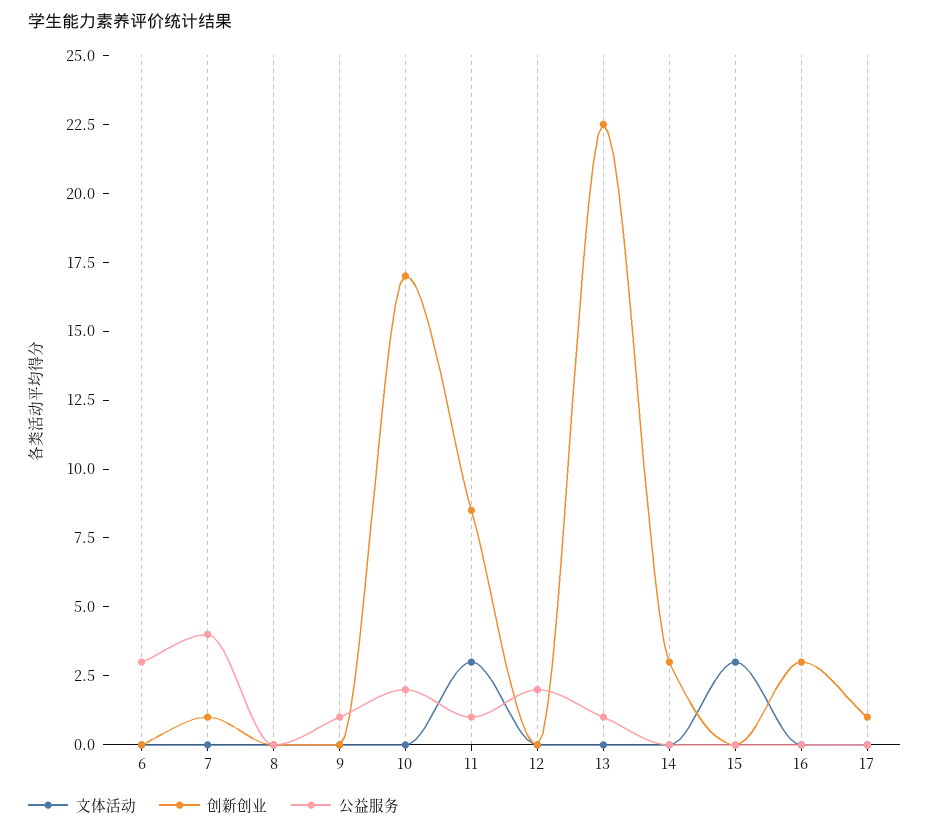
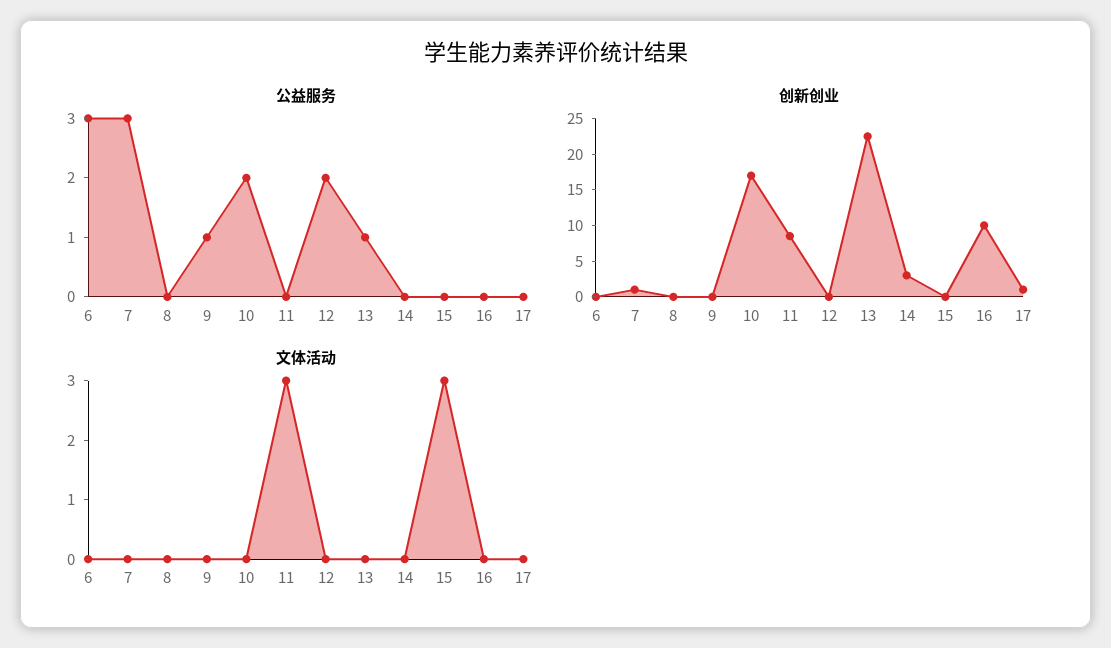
  {
    "文体活动": {
      "6": 0,
      "7": 0,
      "8": 0,
      "9": 0,
      "10": 0,
      "11": 3,
      "12": 0,
      "13": 0,
      "14": 0,
      "15": 3,
      "16": 0,
      "17": 0
    },
    "创新创业": {
      "6": 0,
      "7": 1,
      "8": 0,
      "9": 0,
      "10": 17,
      "11": 8.5,
      "12": 0,
      "13": 22.5,
      "14": 3,
      "15": 0,
-     "16": 3,
+     "16": 10,
      "17": 1
    },
    "公益服务": {
      "6": 3,
-     "7": 4,
+     "7": 3,
      "8": 0,
      "9": 1,
      "10": 2,
-     "11": 1,
+     "11": 0,
      "12": 2,
      "13": 1,
      "14": 0,
      "15": 0,
      "16": 0,
      "17": 0
    }
  }

